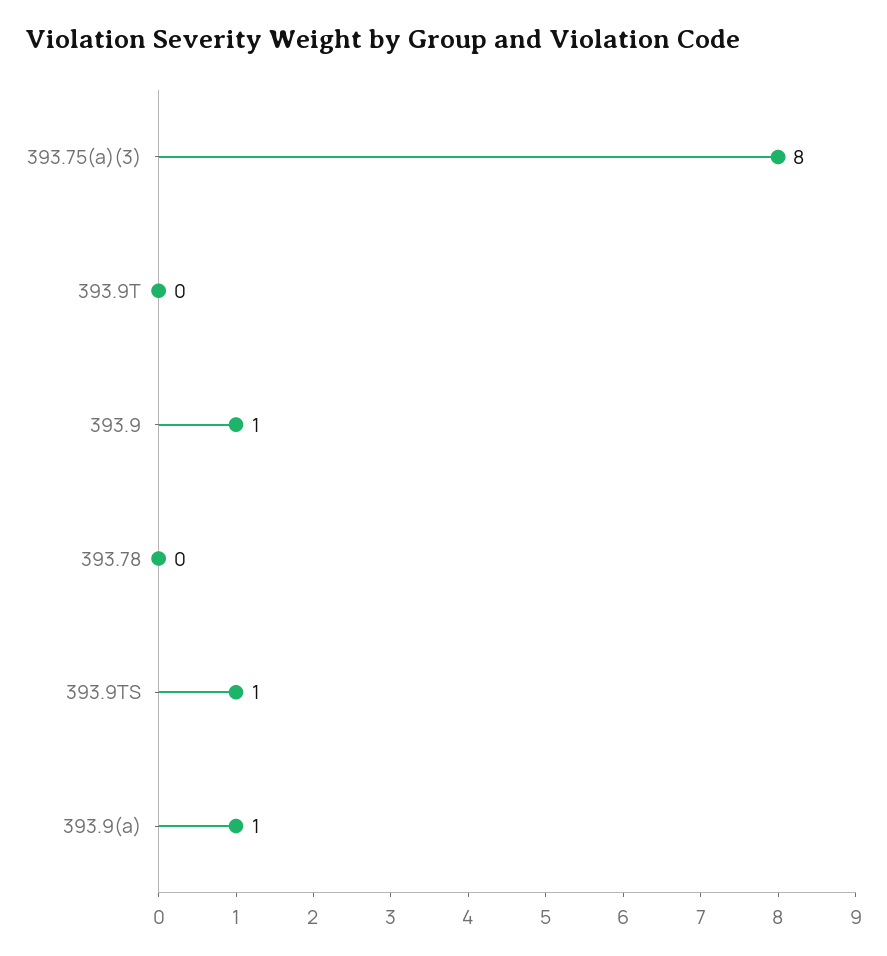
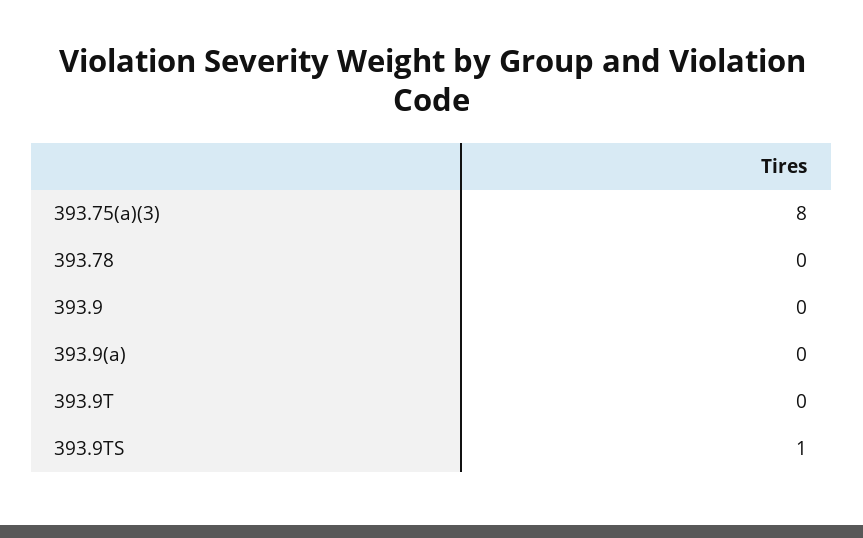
  {
    "393.75(a)(3)": 8,
    "393.9T": 0,
-   "393.9": 1,
+   "393.9": 0,
    "393.78": 0,
    "393.9TS": 1,
-   "393.9(a)": 1
+   "393.9(a)": 0
  }

